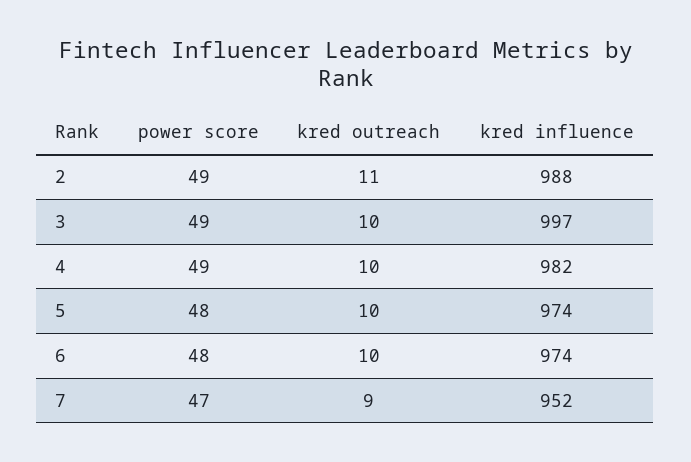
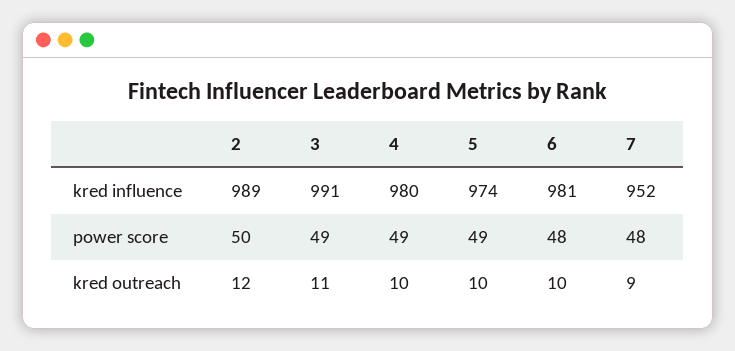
  {
    "power score": {
-     "2": 49,
+     "2": 50,
      "3": 49,
      "4": 49,
-     "5": 48,
+     "5": 49,
      "6": 48,
-     "7": 47
+     "7": 48
    },
    "kred outreach": {
-     "2": 11,
+     "2": 12,
-     "3": 10,
+     "3": 11,
      "4": 10,
      "5": 10,
      "6": 10,
      "7": 9
    },
    "kred influence": {
-     "2": 988,
+     "2": 989,
-     "3": 997,
+     "3": 991,
-     "4": 982,
+     "4": 980,
      "5": 974,
-     "6": 974,
+     "6": 981,
      "7": 952
    }
  }

